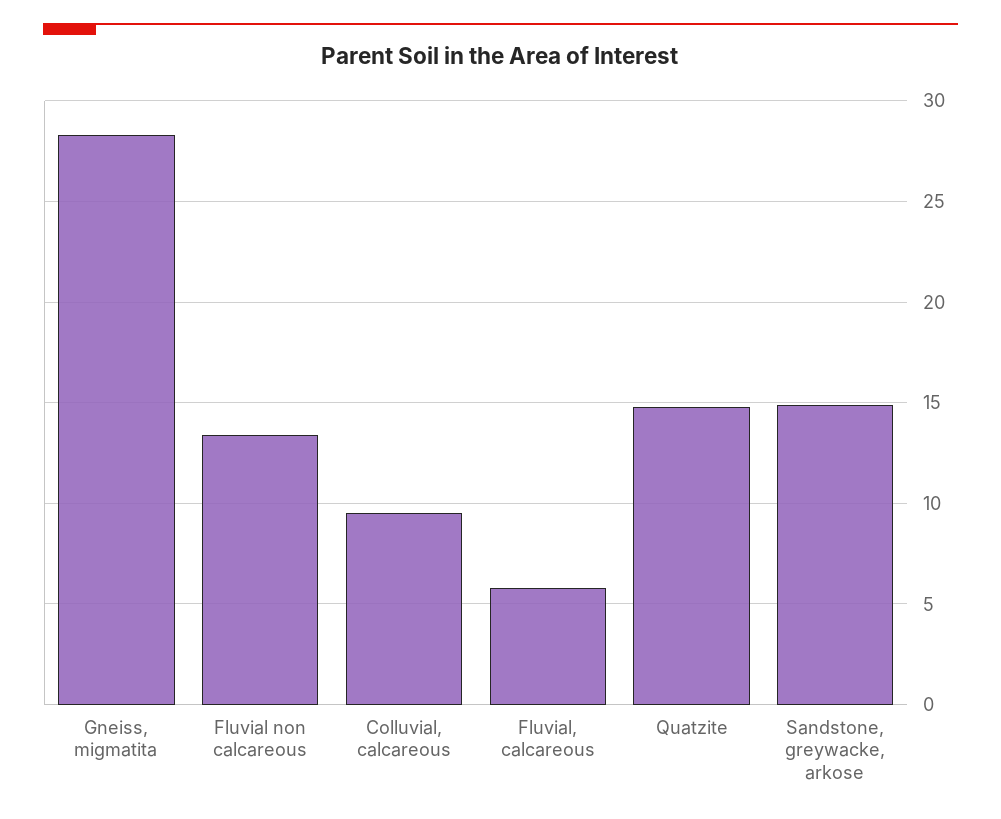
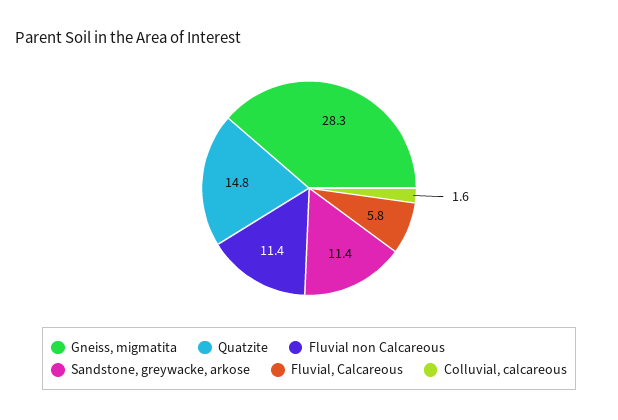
  {
    "Gneiss, migmatita": 28.3,
-   "Fluvial non calcareous": 13.5,
+   "Fluvial non calcareous": 11.4,
-   "Colluvial, calcareous": 9.5,
+   "Colluvial, calcareous": 1.6,
    "Fluvial, calcareous": 5.8,
    "Quatzite": 14.8,
-   "Sandstone, greywacke, arkose": 15
+   "Sandstone, greywacke, arkose": 11.4
  }

